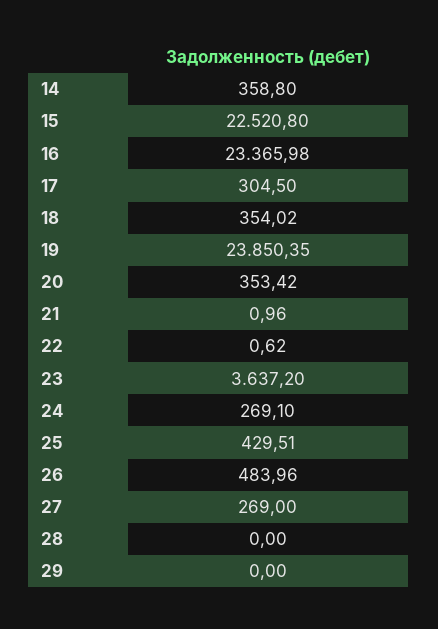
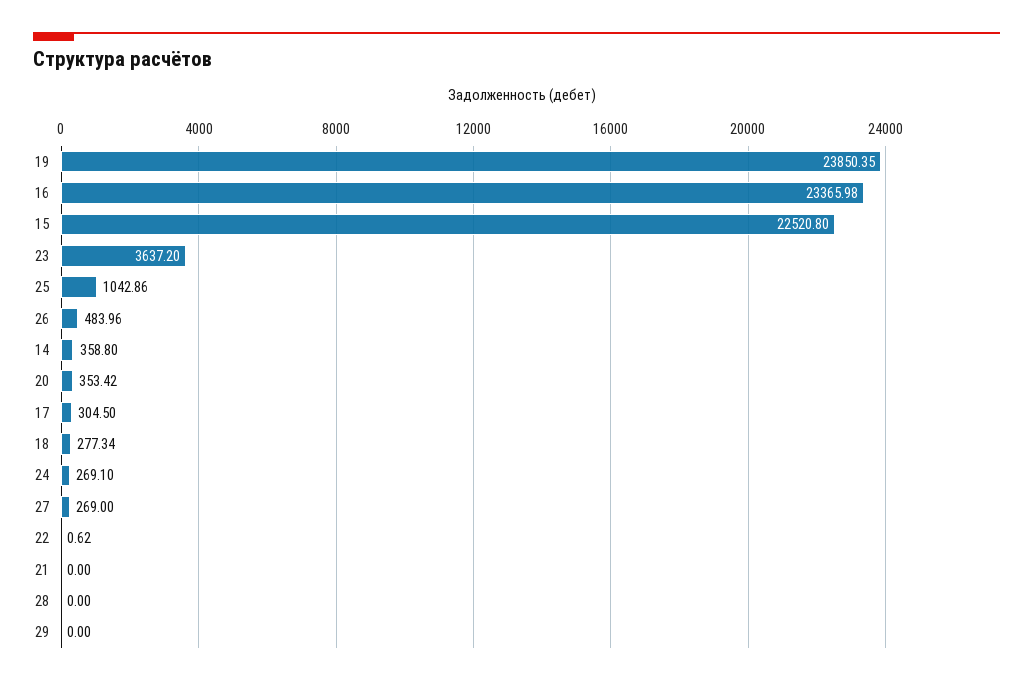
  {
    "14": 358.8,
    "15": 22520.8,
    "16": 23365.98,
    "17": 304.5,
-   "18": 354.02,
+   "18": 277.34,
    "19": 23850.35,
    "20": 353.42,
-   "21": 0.96,
+   "21": 0,
    "22": 0.62,
    "23": 3637.2,
    "24": 269.1,
-   "25": 429.51,
+   "25": 1042.86,
    "26": 483.96,
    "27": 269,
    "28": 0,
    "29": 0
  }

